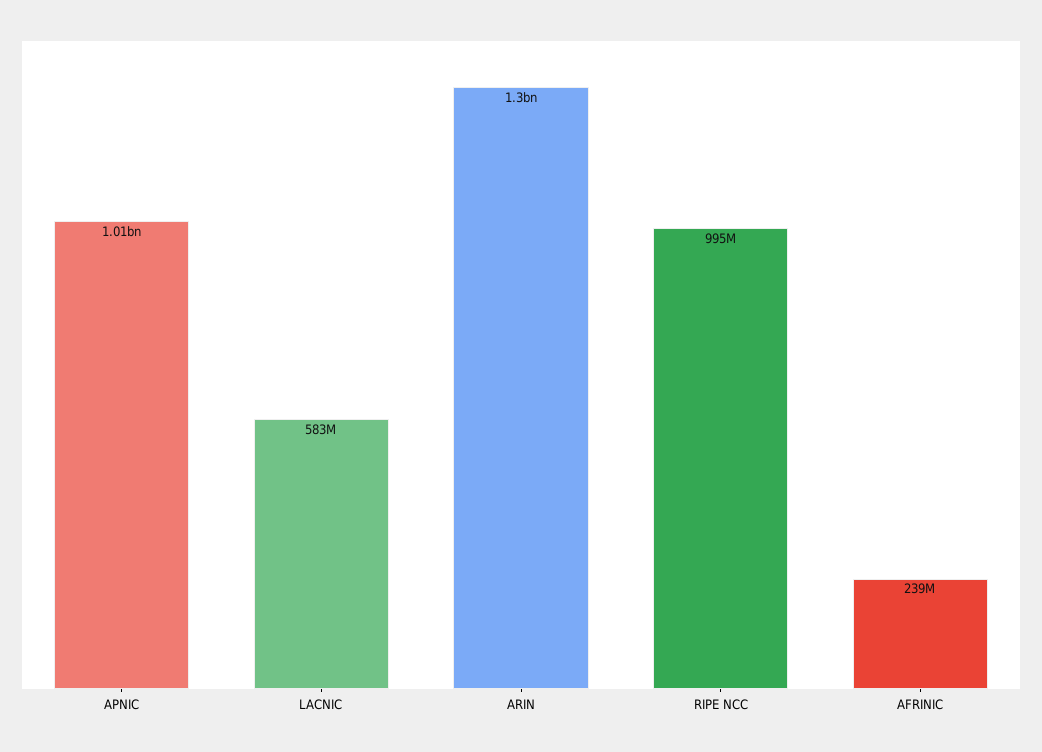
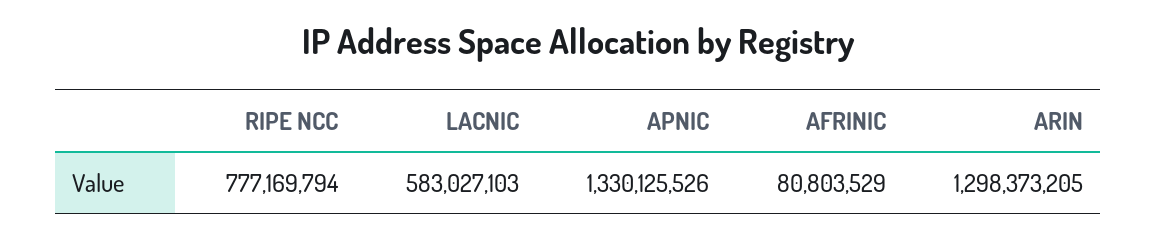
  {
-   "APNIC": 1010000000,
+   "APNIC": 1330125526,
    "LACNIC": 583027103,
    "ARIN": 1298373205,
-   "RIPE NCC": 995000000,
+   "RIPE NCC": 777169794,
-   "AFRINIC": 239000000
+   "AFRINIC": 80803529
  }

